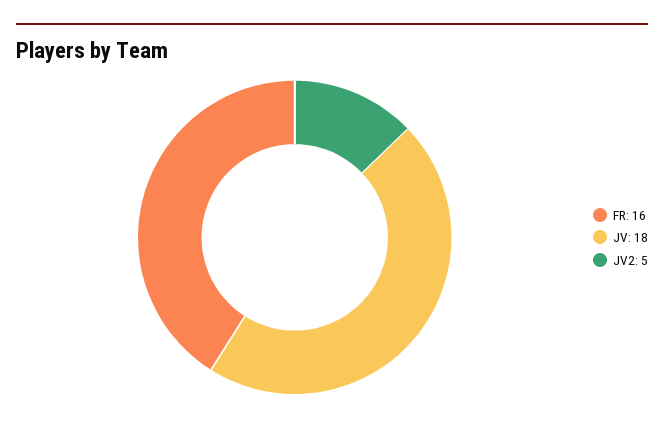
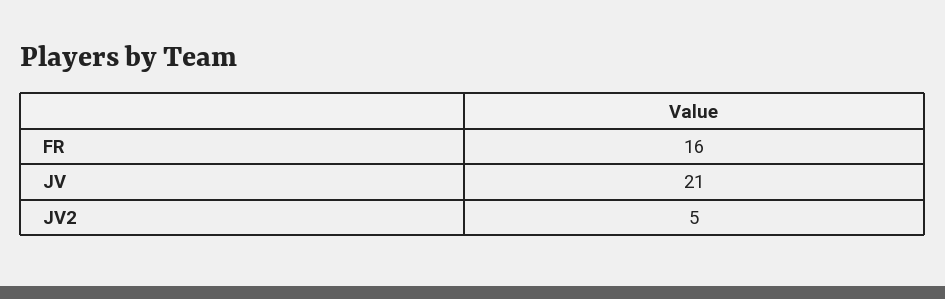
  {
    "FR": 16,
-   "JV": 18,
+   "JV": 21,
    "JV2": 5
  }

